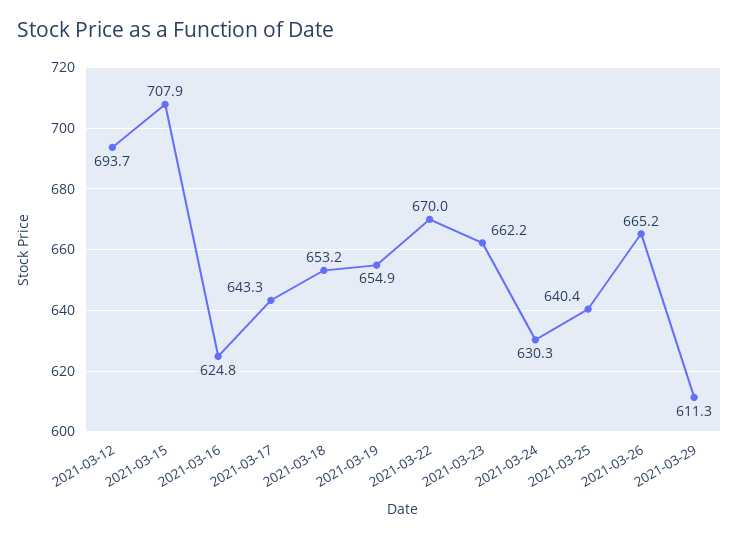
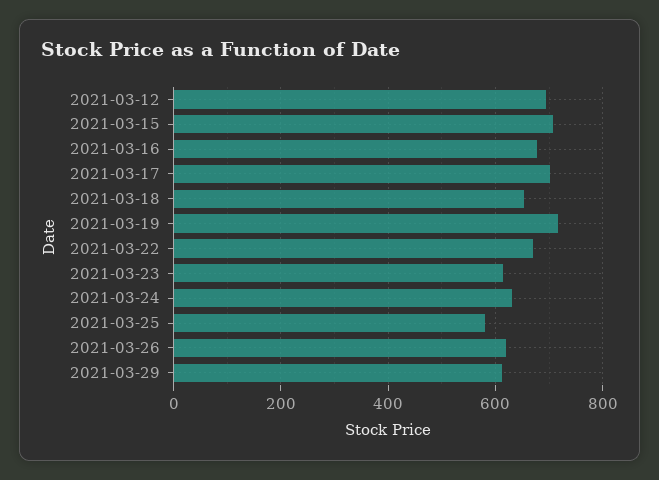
  {
    "2021-03-12": 693.7,
    "2021-03-15": 707.9,
-   "2021-03-16": 624.8,
+   "2021-03-16": 680,
-   "2021-03-17": 643.3,
+   "2021-03-17": 700,
    "2021-03-18": 653.2,
-   "2021-03-19": 654.9,
+   "2021-03-19": 720,
    "2021-03-22": 670,
-   "2021-03-23": 662.2,
+   "2021-03-23": 620,
    "2021-03-24": 630.3,
-   "2021-03-25": 640.4,
+   "2021-03-25": 580,
-   "2021-03-26": 665.2,
+   "2021-03-26": 620,
    "2021-03-29": 611.3
  }

